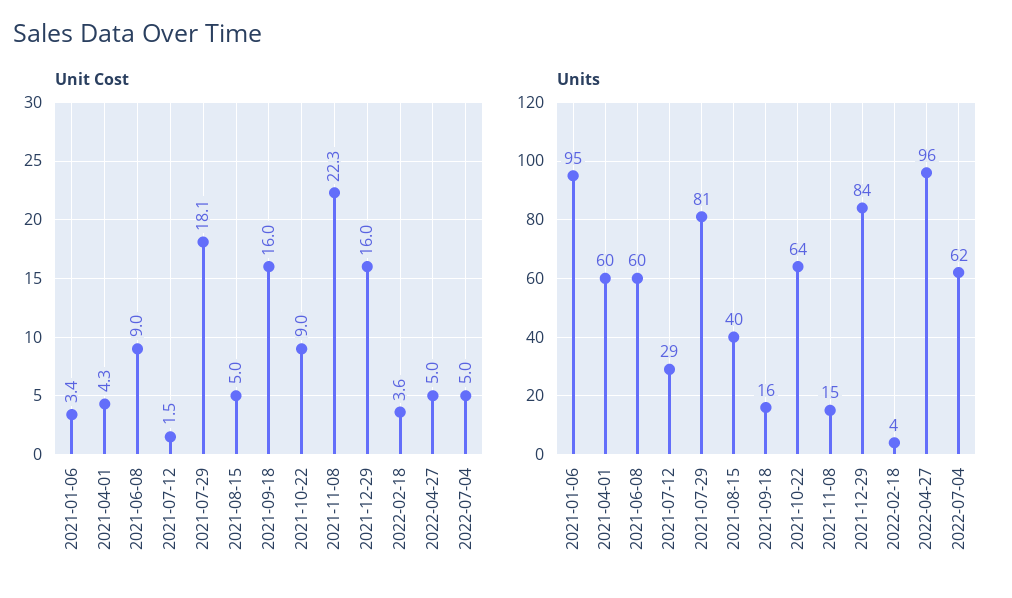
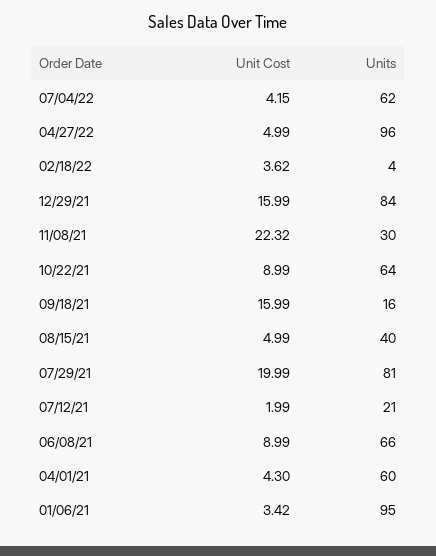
  {
    "Unit Cost": {
      "2021-01-06": 3.42,
      "2021-04-01": 4.3,
      "2021-06-08": 8.99,
-     "2021-07-12": 1.5,
+     "2021-07-12": 1.99,
-     "2021-07-29": 18.1,
+     "2021-07-29": 19.99,
      "2021-08-15": 4.99,
      "2021-09-18": 15.99,
      "2021-10-22": 8.99,
      "2021-11-08": 22.32,
      "2021-12-29": 15.99,
      "2022-02-18": 3.62,
      "2022-04-27": 4.99,
-     "2022-07-04": 5
+     "2022-07-04": 4.15
    },
    "Units": {
      "2021-01-06": 95,
      "2021-04-01": 60,
-     "2021-06-08": 60,
+     "2021-06-08": 66,
-     "2021-07-12": 29,
+     "2021-07-12": 21,
      "2021-07-29": 81,
      "2021-08-15": 40,
      "2021-09-18": 16,
      "2021-10-22": 64,
-     "2021-11-08": 15,
+     "2021-11-08": 30,
      "2021-12-29": 84,
      "2022-02-18": 4,
      "2022-04-27": 96,
      "2022-07-04": 62
    }
  }

